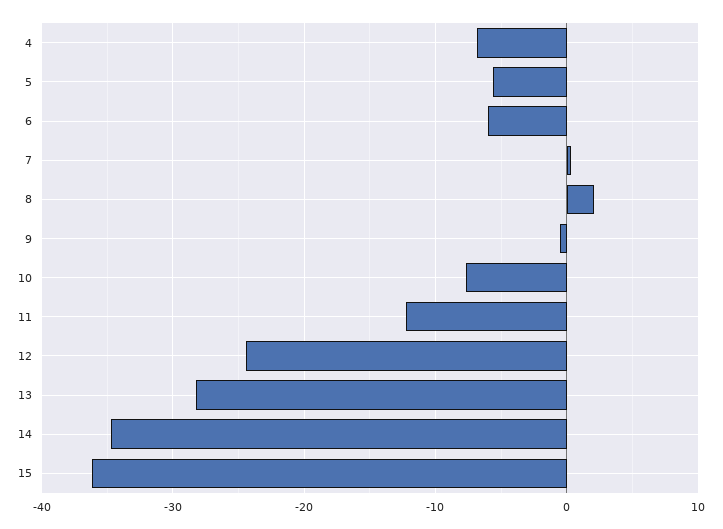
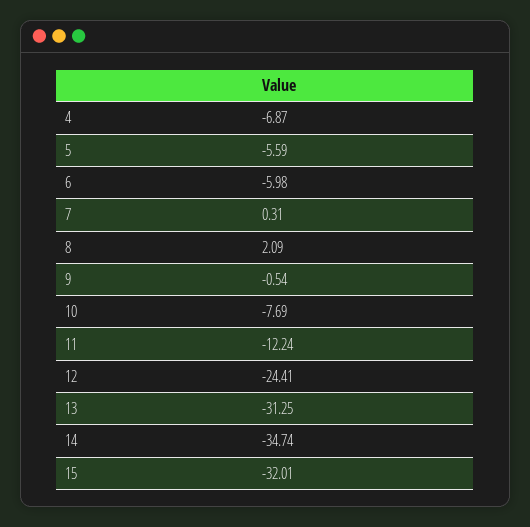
  {
    "4": -6.87,
    "5": -5.59,
    "6": -5.98,
    "7": 0.31,
    "8": 2.09,
    "9": -0.54,
    "10": -7.69,
    "11": -12.24,
    "12": -24.41,
-   "13": -28,
+   "13": -31.25,
    "14": -34.74,
-   "15": -36
+   "15": -32.01
  }

